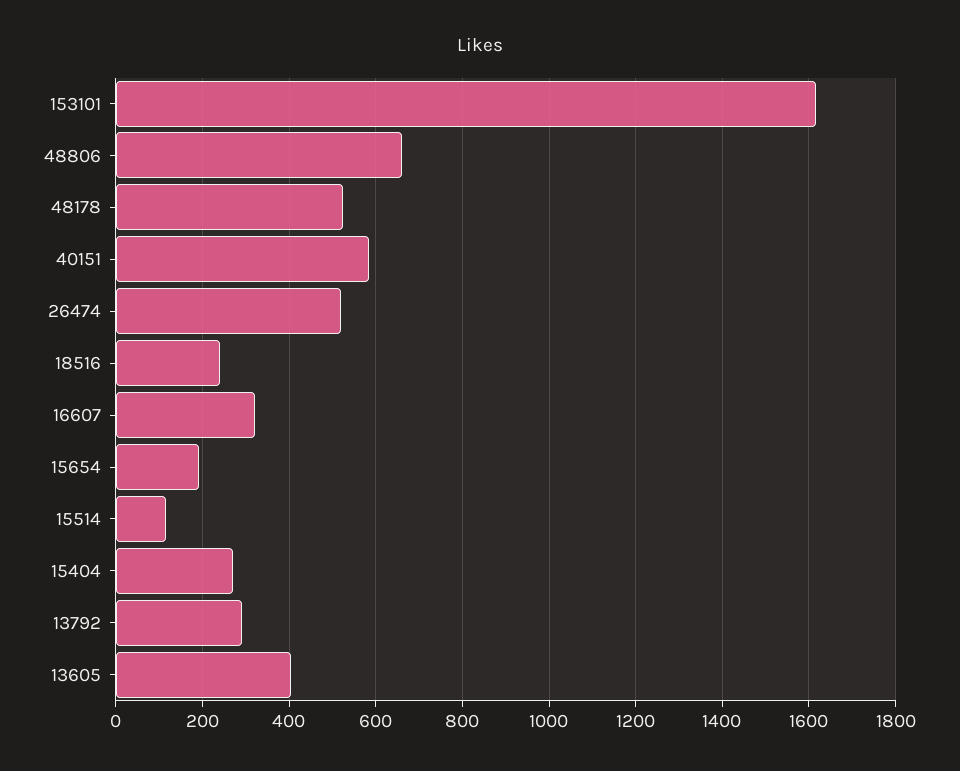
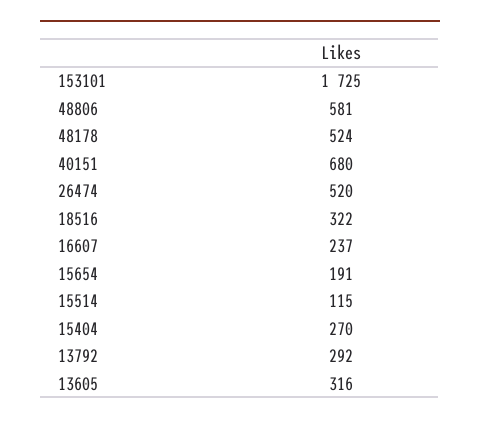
  {
-   "153101": 1620,
+   "153101": 1725,
-   "48806": 660,
+   "48806": 581,
    "48178": 524,
-   "40151": 580,
+   "40151": 680,
    "26474": 520,
-   "18516": 240,
+   "18516": 322,
-   "16607": 320,
+   "16607": 237,
    "15654": 191,
    "15514": 115,
    "15404": 270,
    "13792": 292,
-   "13605": 400
+   "13605": 316
  }

